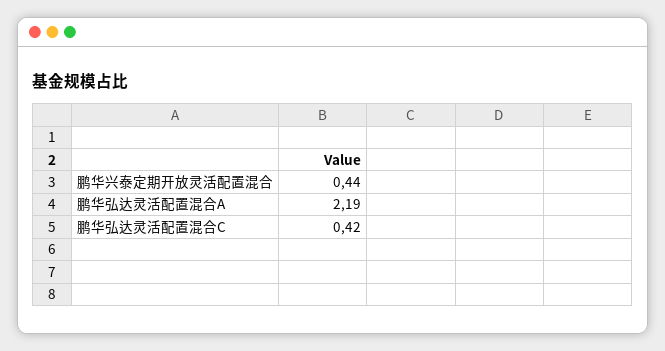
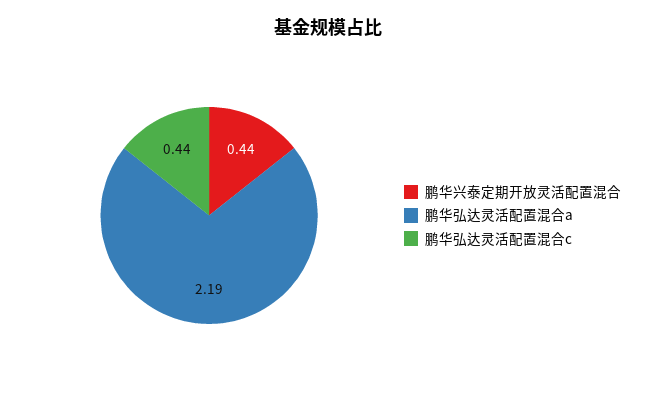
  {
    "鹏华兴泰定期开放灵活配置混合": 0.44,
    "鹏华弘达灵活配置混合A": 2.19,
-   "鹏华弘达灵活配置混合C": 0.42
+   "鹏华弘达灵活配置混合C": 0.44
  }

